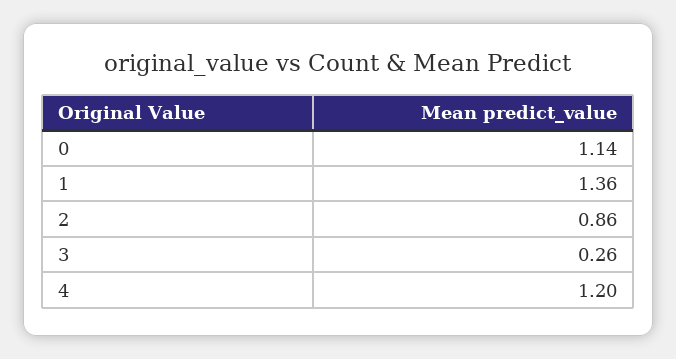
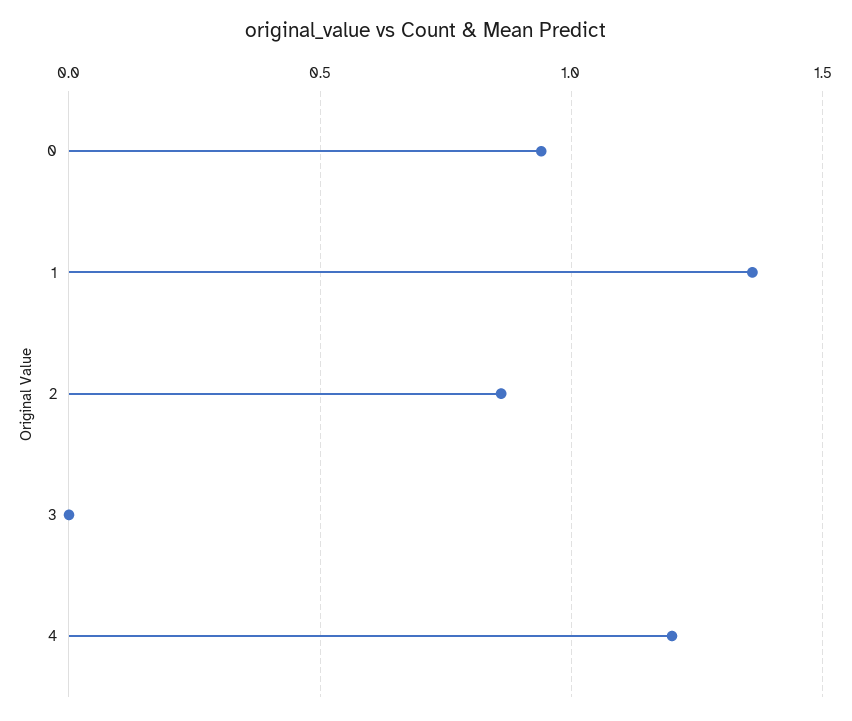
  {
-   "0": 1.14,
+   "0": 0.95,
    "1": 1.36,
    "2": 0.86,
-   "3": 0.26,
+   "3": 0,
    "4": 1.2
  }

